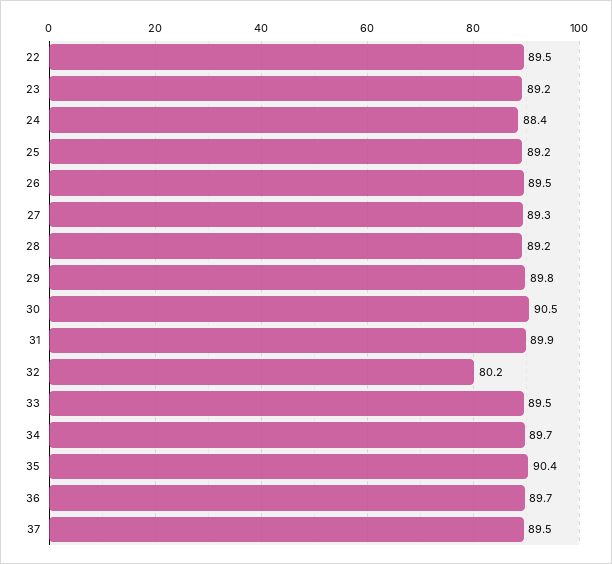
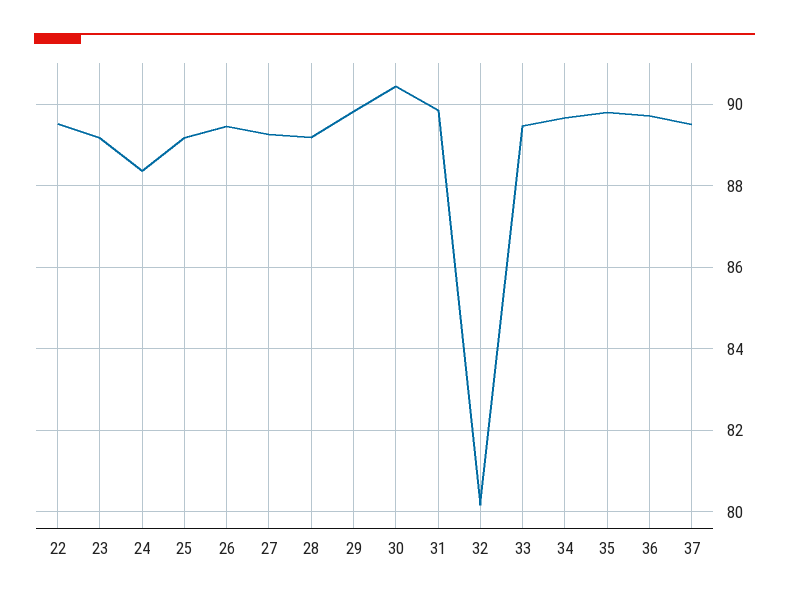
  {
    "22": 89.5,
    "23": 89.2,
    "24": 88.4,
    "25": 89.2,
    "26": 89.5,
    "27": 89.3,
    "28": 89.2,
    "29": 89.8,
    "30": 90.5,
    "31": 89.9,
    "32": 80.2,
    "33": 89.5,
    "34": 89.7,
-   "35": 90.4,
+   "35": 89.8,
    "36": 89.7,
    "37": 89.5
  }

